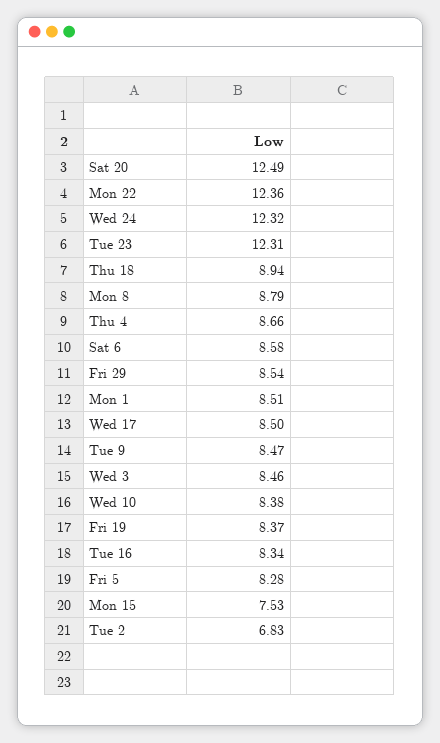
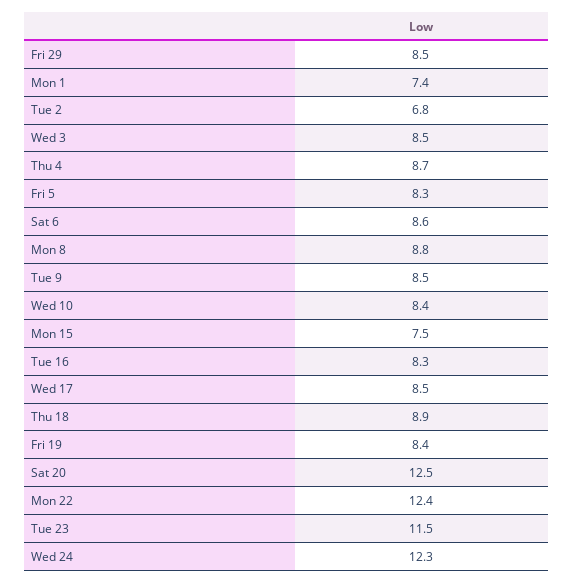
  {
    "Sat 20": 12.49,
    "Mon 22": 12.36,
    "Wed 24": 12.32,
-   "Tue 23": 12.31,
+   "Tue 23": 11.5,
    "Thu 18": 8.94,
    "Mon 8": 8.79,
    "Thu 4": 8.66,
    "Sat 6": 8.58,
    "Fri 29": 8.54,
-   "Mon 1": 8.51,
+   "Mon 1": 7.4,
    "Wed 17": 8.5,
    "Tue 9": 8.47,
    "Wed 3": 8.46,
    "Wed 10": 8.38,
    "Fri 19": 8.37,
    "Tue 16": 8.34,
    "Fri 5": 8.28,
    "Mon 15": 7.53,
    "Tue 2": 6.83
  }

